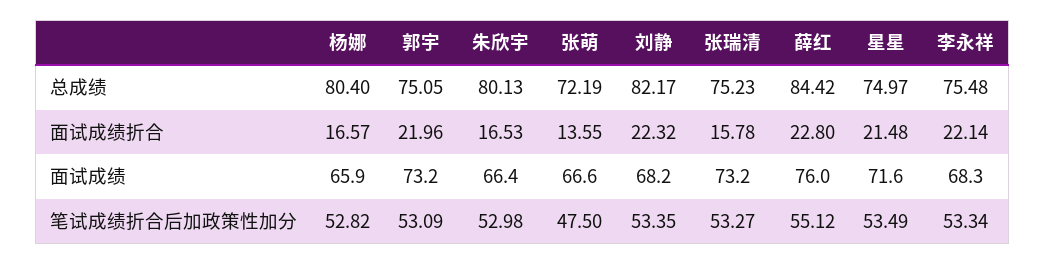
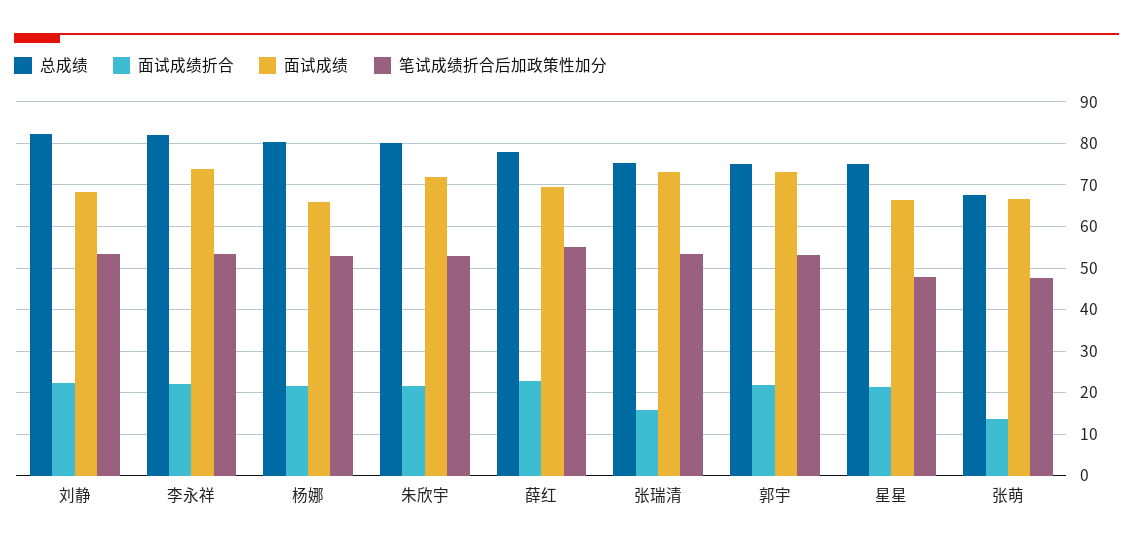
  {
    "总成绩": {
      "杨娜": 80.4,
      "郭宇": 75.05,
      "朱欣宇": 80.13,
-     "张萌": 72.19,
+     "张萌": 68,
      "刘静": 82.17,
      "张瑞清": 75.23,
-     "薛红": 84.42,
+     "薛红": 78,
      "星星": 74.97,
-     "李永祥": 75.48
+     "李永祥": 82
    },
    "面试成绩折合": {
-     "杨娜": 16.57,
+     "杨娜": 22,
      "郭宇": 21.96,
-     "朱欣宇": 16.53,
+     "朱欣宇": 22,
      "张萌": 13.55,
      "刘静": 22.32,
      "张瑞清": 15.78,
      "薛红": 22.8,
      "星星": 21.48,
      "李永祥": 22.14
    },
    "面试成绩": {
      "杨娜": 65.9,
      "郭宇": 73.2,
-     "朱欣宇": 66.4,
+     "朱欣宇": 72,
      "张萌": 66.6,
      "刘静": 68.2,
      "张瑞清": 73.2,
-     "薛红": 76,
+     "薛红": 70,
-     "星星": 71.6,
+     "星星": 66,
-     "李永祥": 68.3
+     "李永祥": 74
    },
    "笔试成绩折合后加政策性加分": {
      "杨娜": 52.82,
      "郭宇": 53.09,
      "朱欣宇": 52.98,
      "张萌": 47.5,
      "刘静": 53.35,
      "张瑞清": 53.27,
      "薛红": 55.12,
-     "星星": 53.49,
+     "星星": 48,
      "李永祥": 53.34
    }
  }

